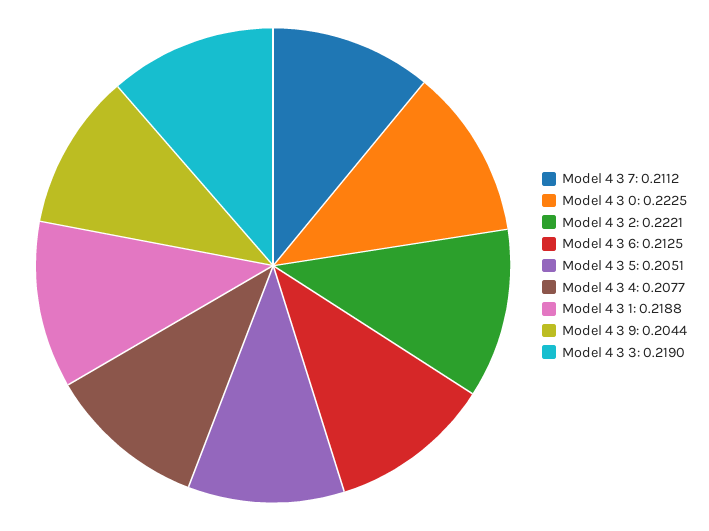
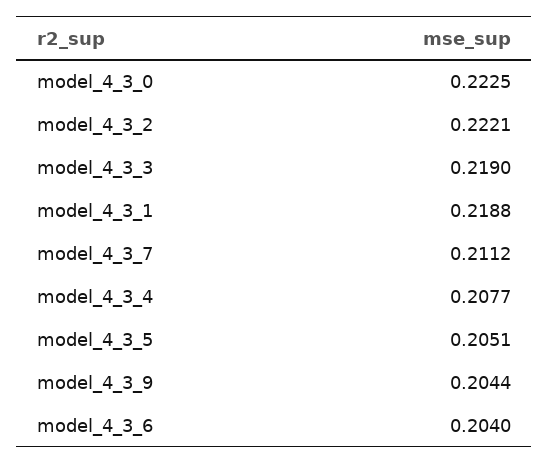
  {
    "Model 4 3 7": 0.2112,
    "Model 4 3 0": 0.2225,
    "Model 4 3 2": 0.2221,
-   "Model 4 3 6": 0.2125,
+   "Model 4 3 6": 0.204,
    "Model 4 3 5": 0.2051,
    "Model 4 3 4": 0.2077,
    "Model 4 3 1": 0.2188,
    "Model 4 3 9": 0.2044,
    "Model 4 3 3": 0.219
  }

